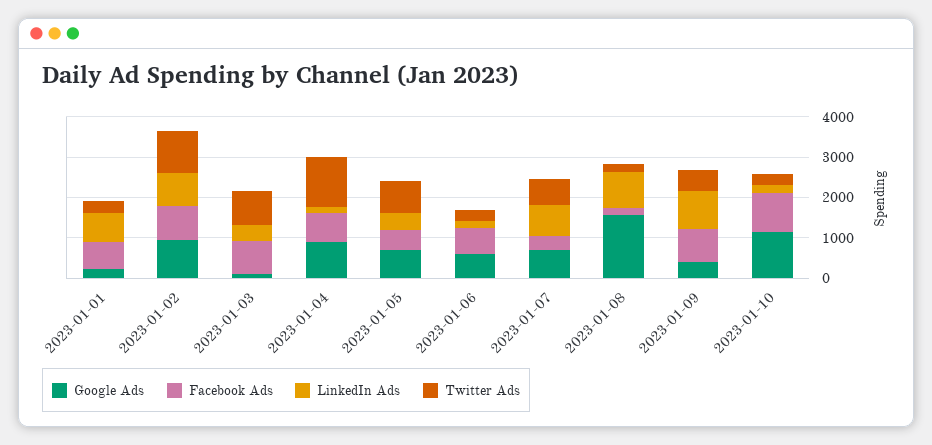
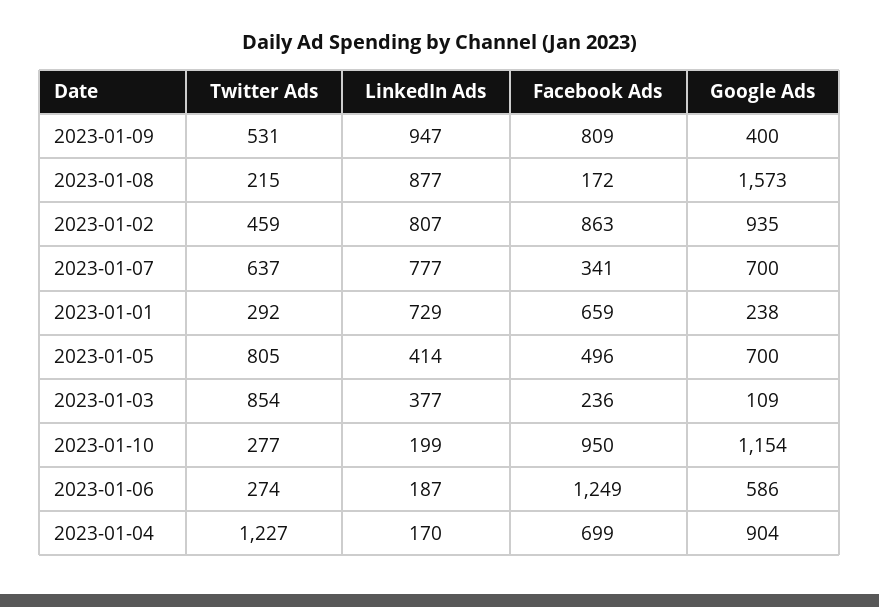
  {
    "Google Ads": {
      "2023-01-01": 238,
      "2023-01-02": 935,
      "2023-01-03": 109,
      "2023-01-04": 904,
      "2023-01-05": 700,
      "2023-01-06": 586,
      "2023-01-07": 700,
      "2023-01-08": 1573,
      "2023-01-09": 400,
      "2023-01-10": 1154
    },
    "Facebook Ads": {
      "2023-01-01": 659,
      "2023-01-02": 863,
-     "2023-01-03": 800,
+     "2023-01-03": 236,
      "2023-01-04": 699,
      "2023-01-05": 496,
-     "2023-01-06": 600,
+     "2023-01-06": 1249,
      "2023-01-07": 341,
      "2023-01-08": 172,
      "2023-01-09": 809,
      "2023-01-10": 950
    },
    "LinkedIn Ads": {
      "2023-01-01": 729,
      "2023-01-02": 807,
      "2023-01-03": 377,
      "2023-01-04": 170,
      "2023-01-05": 414,
      "2023-01-06": 187,
      "2023-01-07": 777,
      "2023-01-08": 877,
      "2023-01-09": 947,
      "2023-01-10": 199
    },
    "Twitter Ads": {
      "2023-01-01": 292,
-     "2023-01-02": 1000,
+     "2023-01-02": 459,
      "2023-01-03": 854,
      "2023-01-04": 1227,
      "2023-01-05": 805,
      "2023-01-06": 274,
      "2023-01-07": 637,
      "2023-01-08": 215,
      "2023-01-09": 531,
      "2023-01-10": 277
    }
  }

